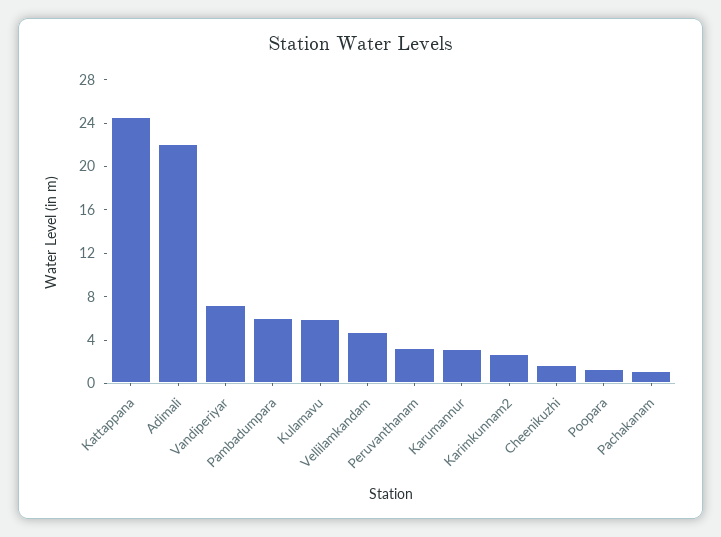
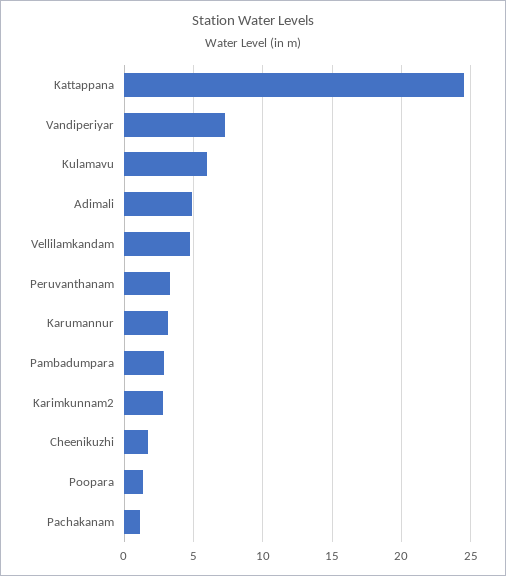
  {
    "Kattappana": 24.5,
-   "Adimali": 22,
+   "Adimali": 5,
    "Vandiperiyar": 7.5,
-   "Pambadumpara": 6,
+   "Pambadumpara": 3,
    "Kulamavu": 6,
    "Vellilamkandam": 5,
    "Peruvanthanam": 3.5,
    "Karumannur": 3,
    "Karimkunnam2": 3,
    "Cheenikuzhi": 1.5,
    "Poopara": 1.5,
    "Pachakanam": 1
  }

